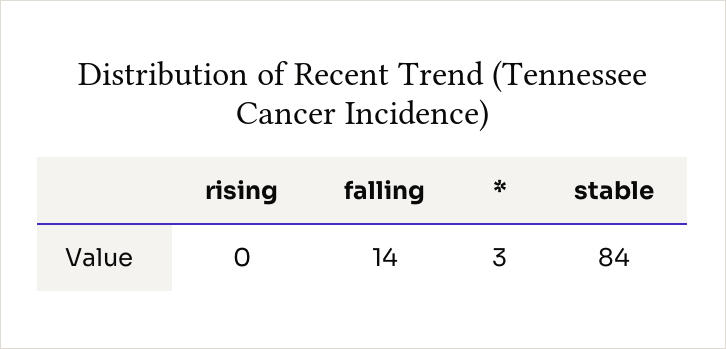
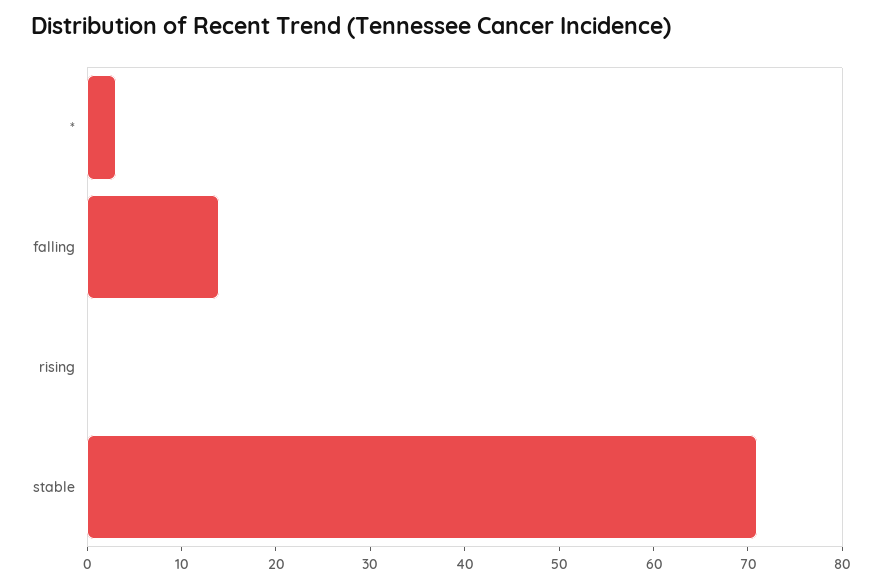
  {
    "rising": 0,
    "falling": 14,
    "*": 3,
-   "stable": 84
+   "stable": 71
  }

